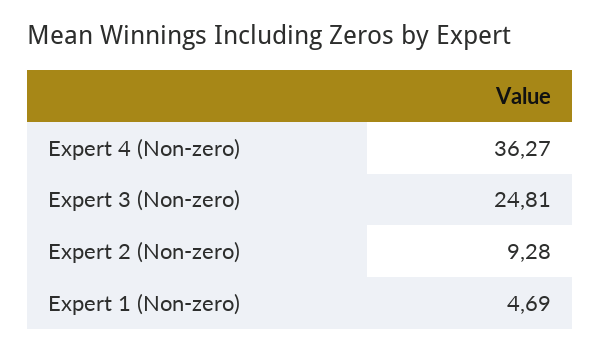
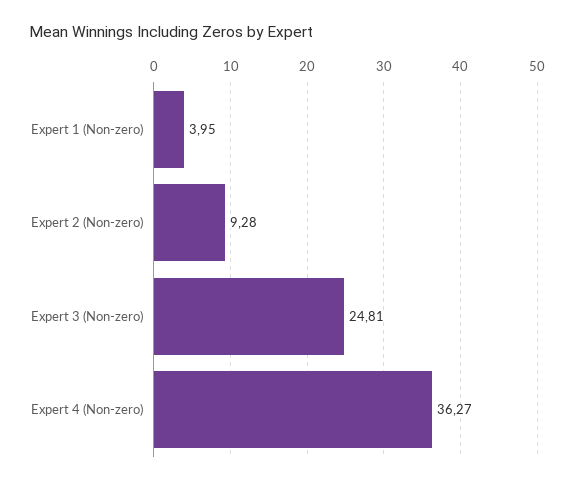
  {
    "Expert 4 (Non-zero)": 36.27,
    "Expert 3 (Non-zero)": 24.81,
    "Expert 2 (Non-zero)": 9.28,
-   "Expert 1 (Non-zero)": 4.69
+   "Expert 1 (Non-zero)": 3.95
  }

